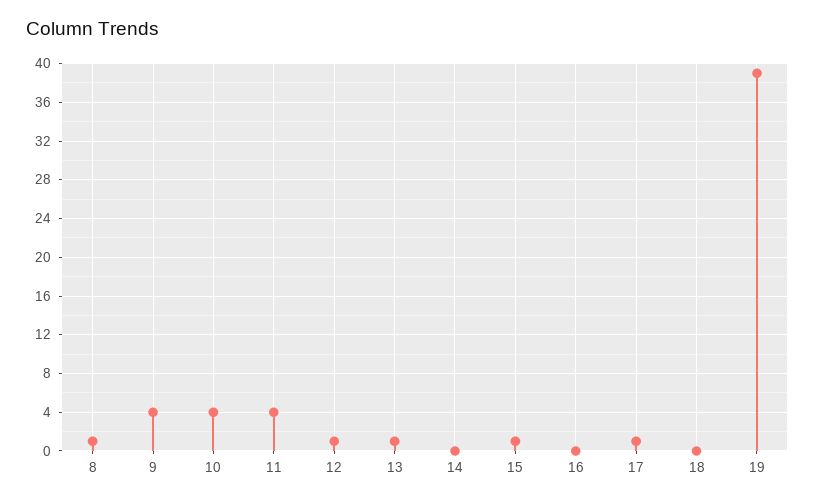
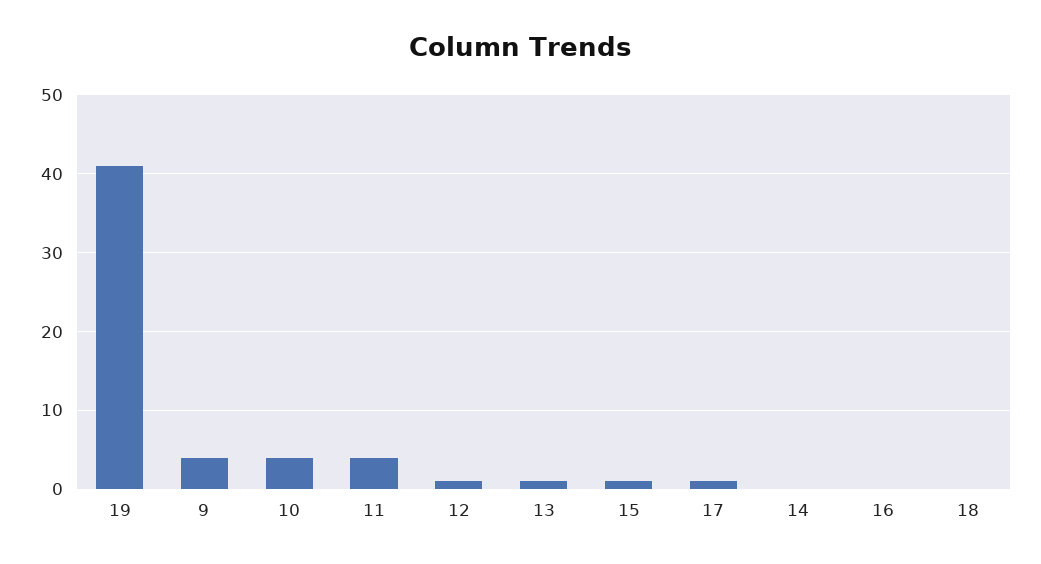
  {
-   "8": 1,
    "9": 4,
    "10": 4,
    "11": 4,
    "12": 1,
    "13": 1,
    "14": 0,
    "15": 1,
    "16": 0,
    "17": 1,
    "18": 0,
-   "19": 39
+   "19": 41
  }

